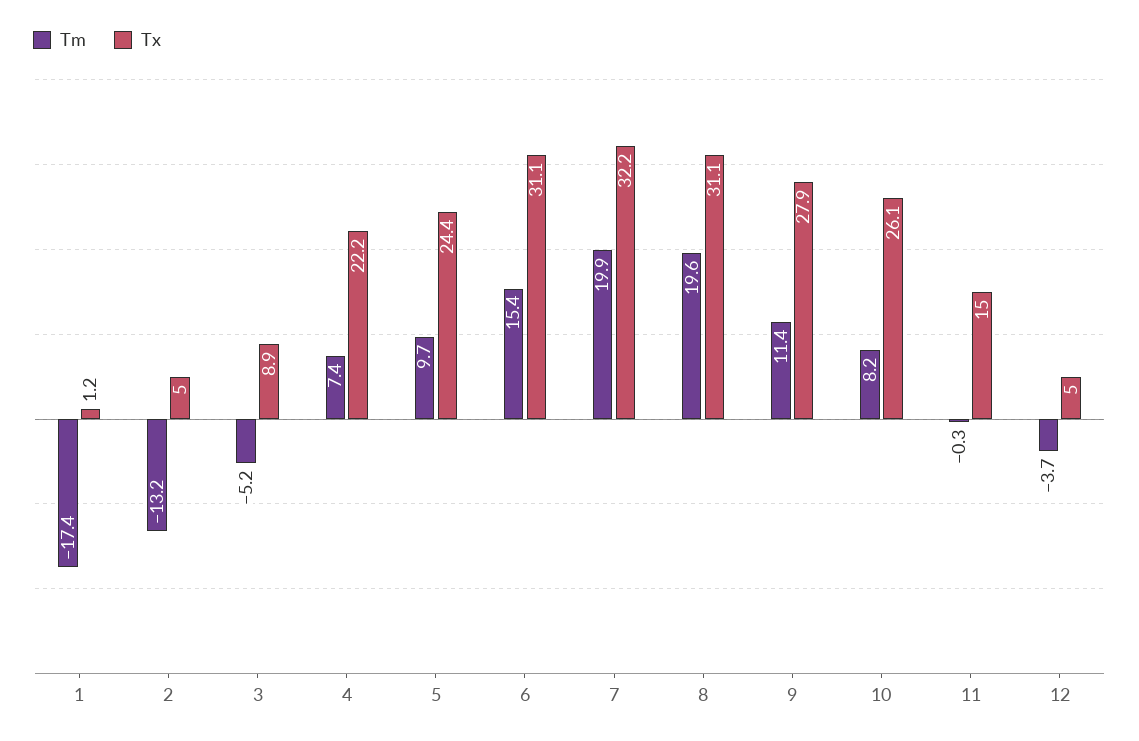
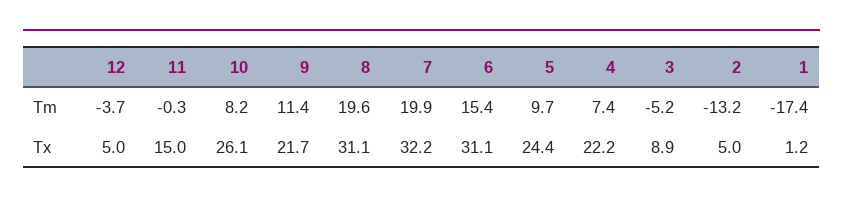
  {
    "Tm": {
      "1": -17.4,
      "2": -13.2,
      "3": -5.2,
      "4": 7.4,
      "5": 9.7,
      "6": 15.4,
      "7": 19.9,
      "8": 19.6,
      "9": 11.4,
      "10": 8.2,
      "11": -0.3,
      "12": -3.7
    },
    "Tx": {
      "1": 1.2,
      "2": 5,
      "3": 8.9,
      "4": 22.2,
      "5": 24.4,
      "6": 31.1,
      "7": 32.2,
      "8": 31.1,
-     "9": 27.9,
+     "9": 21.7,
      "10": 26.1,
      "11": 15,
      "12": 5
    }
  }

